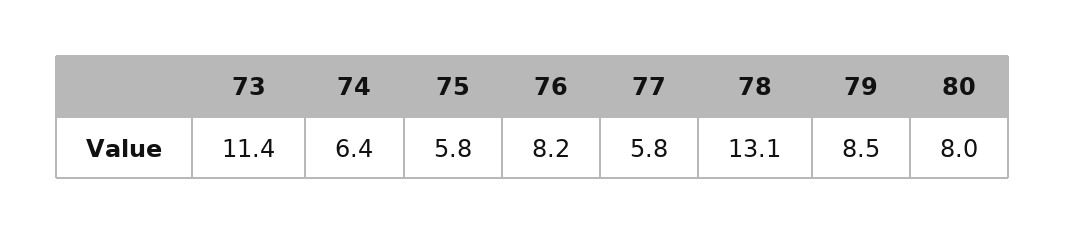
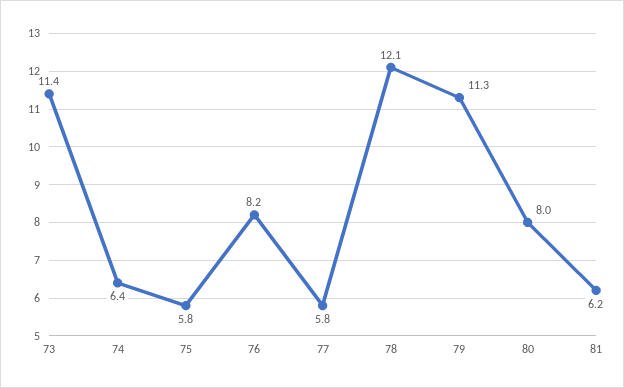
  {
    "73": 11.4,
    "74": 6.4,
    "75": 5.8,
    "76": 8.2,
    "77": 5.8,
-   "78": 13.1,
+   "78": 12.1,
-   "79": 8.5,
+   "79": 11.3,
-   "80": 8
+   "80": 8,
+   "81": 6.2
  }

